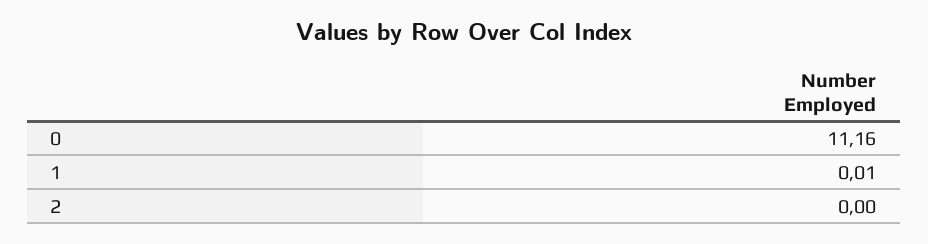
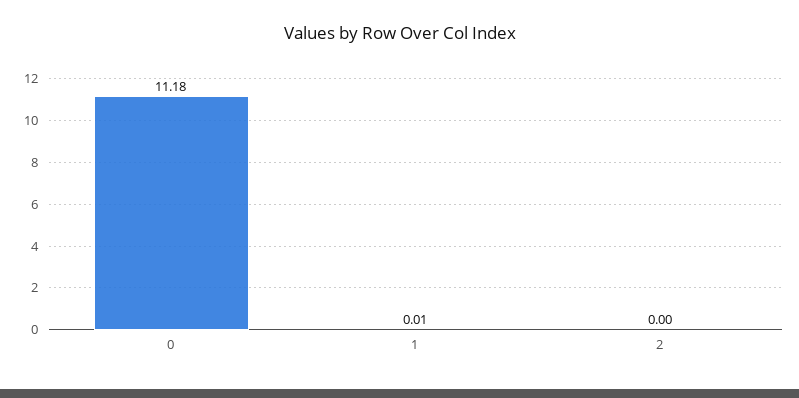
  {
-   "0": 11.16,
+   "0": 11.18,
    "1": 0.01,
    "2": 0
  }

